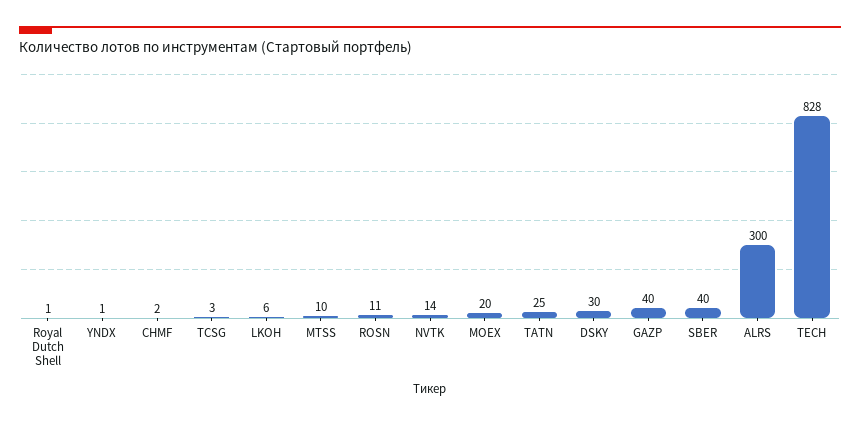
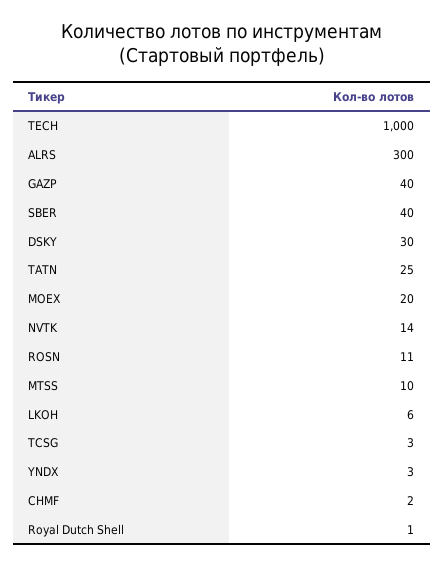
  {
    "Royal Dutch Shell": 1,
-   "YNDX": 1,
+   "YNDX": 3,
    "CHMF": 2,
    "TCSG": 3,
    "LKOH": 6,
    "MTSS": 10,
    "ROSN": 11,
    "NVTK": 14,
    "MOEX": 20,
    "TATN": 25,
    "DSKY": 30,
    "GAZP": 40,
    "SBER": 40,
    "ALRS": 300,
-   "TECH": 828
+   "TECH": 1000
  }

